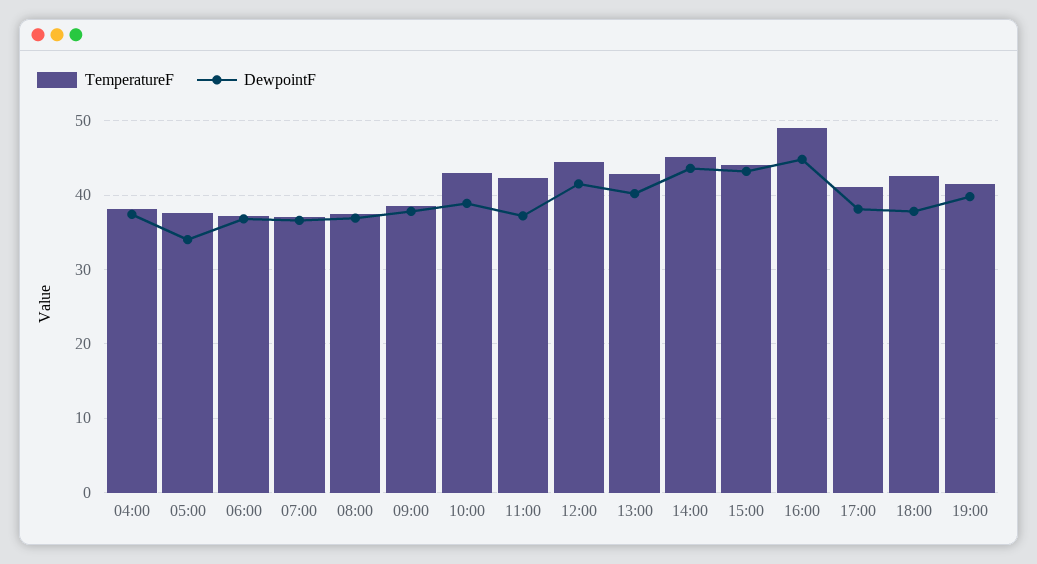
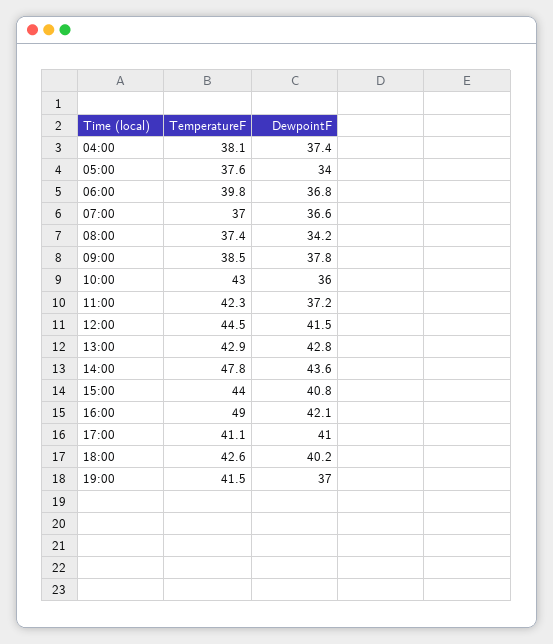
  {
    "TemperatureF": {
      "04:00": 38.1,
      "05:00": 37.6,
-     "06:00": 37,
+     "06:00": 39.8,
      "07:00": 37,
      "08:00": 37.4,
      "09:00": 38.5,
      "10:00": 43,
      "11:00": 42.3,
      "12:00": 44.5,
      "13:00": 42.9,
-     "14:00": 45,
+     "14:00": 47.8,
      "15:00": 44,
      "16:00": 49,
      "17:00": 41.1,
      "18:00": 42.6,
      "19:00": 41.5
    },
    "DewpointF": {
      "04:00": 37.4,
      "05:00": 34,
      "06:00": 36.8,
      "07:00": 36.6,
-     "08:00": 37,
+     "08:00": 34.2,
      "09:00": 37.8,
-     "10:00": 39,
+     "10:00": 36,
      "11:00": 37.2,
      "12:00": 41.5,
-     "13:00": 40,
+     "13:00": 42.8,
      "14:00": 43.6,
-     "15:00": 43,
+     "15:00": 40.8,
-     "16:00": 45,
+     "16:00": 42.1,
-     "17:00": 38,
+     "17:00": 41,
-     "18:00": 38,
+     "18:00": 40.2,
-     "19:00": 40
+     "19:00": 37
    }
  }

